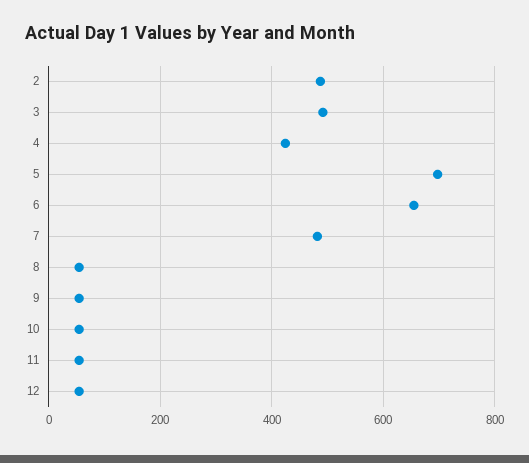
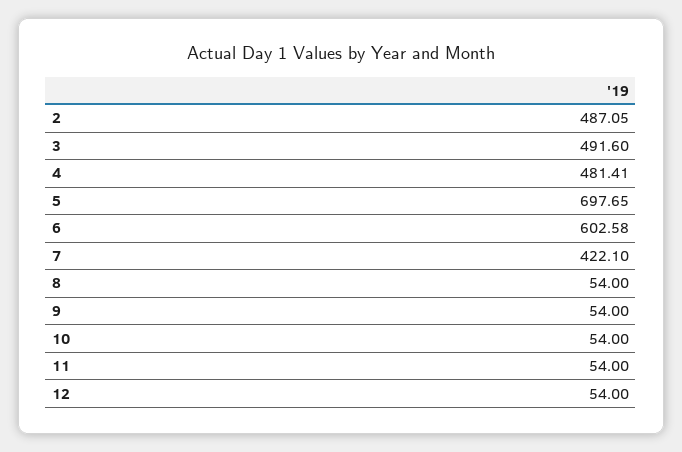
  {
    "2": 487.05,
    "3": 491.6,
-   "4": 420,
+   "4": 481.41,
    "5": 697.65,
-   "6": 660,
+   "6": 602.58,
-   "7": 480,
+   "7": 422.1,
    "8": 54,
    "9": 54,
    "10": 54,
    "11": 54,
    "12": 54
  }

